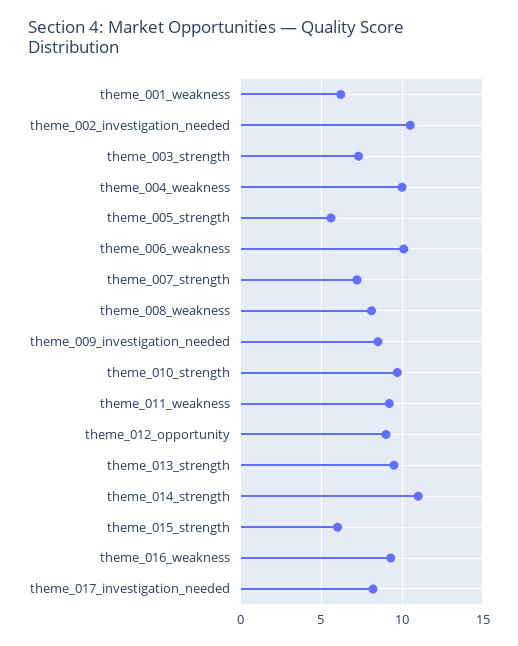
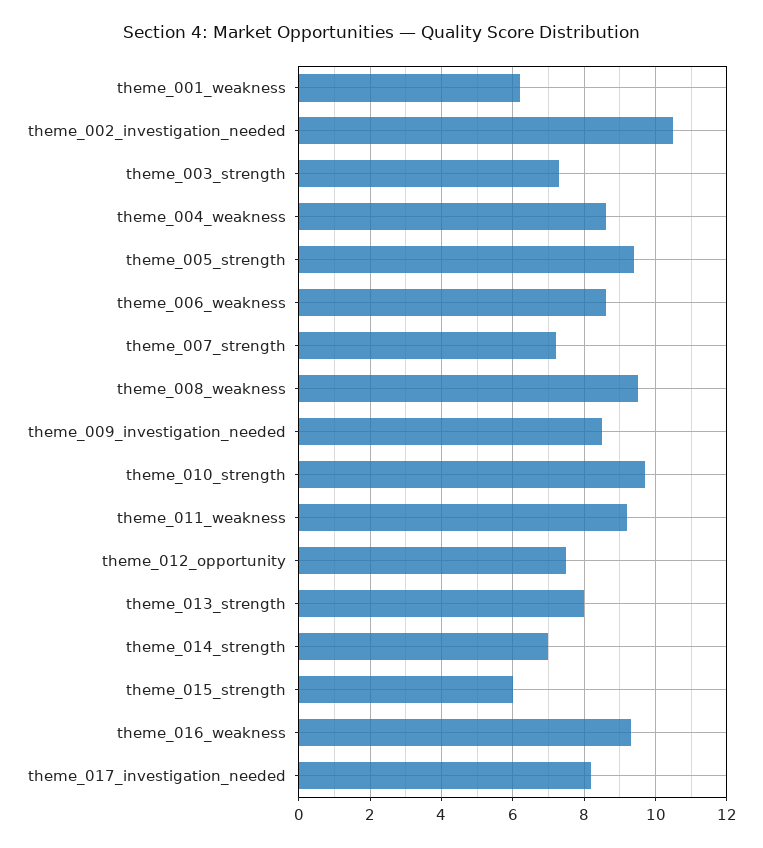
  {
    "theme_001_weakness": 6,
    "theme_002_investigation_needed": 10.5,
    "theme_003_strength": 7.5,
-   "theme_004_weakness": 10,
+   "theme_004_weakness": 8.5,
-   "theme_005_strength": 5.5,
+   "theme_005_strength": 9.5,
-   "theme_006_weakness": 10,
+   "theme_006_weakness": 8.5,
    "theme_007_strength": 7,
-   "theme_008_weakness": 8,
+   "theme_008_weakness": 9.5,
    "theme_009_investigation_needed": 8.5,
    "theme_010_strength": 9.5,
    "theme_011_weakness": 9,
-   "theme_012_opportunity": 9,
+   "theme_012_opportunity": 7.5,
-   "theme_013_strength": 9.5,
+   "theme_013_strength": 8,
-   "theme_014_strength": 11,
+   "theme_014_strength": 7,
    "theme_015_strength": 6,
    "theme_016_weakness": 9.5,
    "theme_017_investigation_needed": 8
  }

